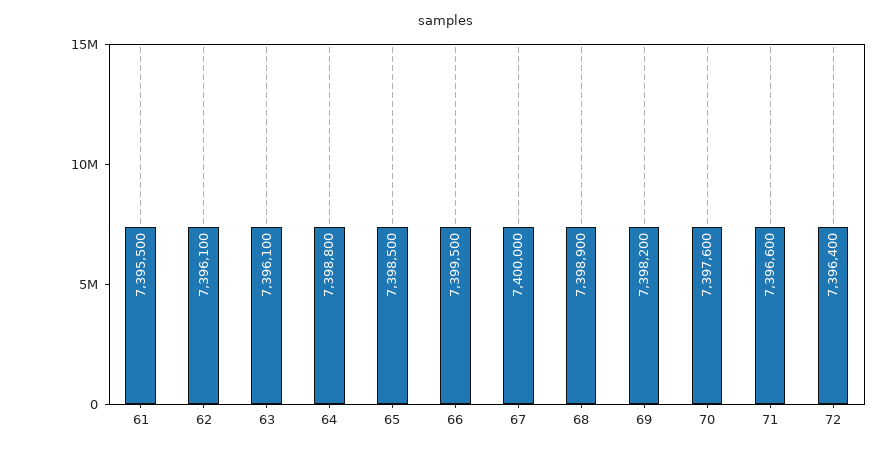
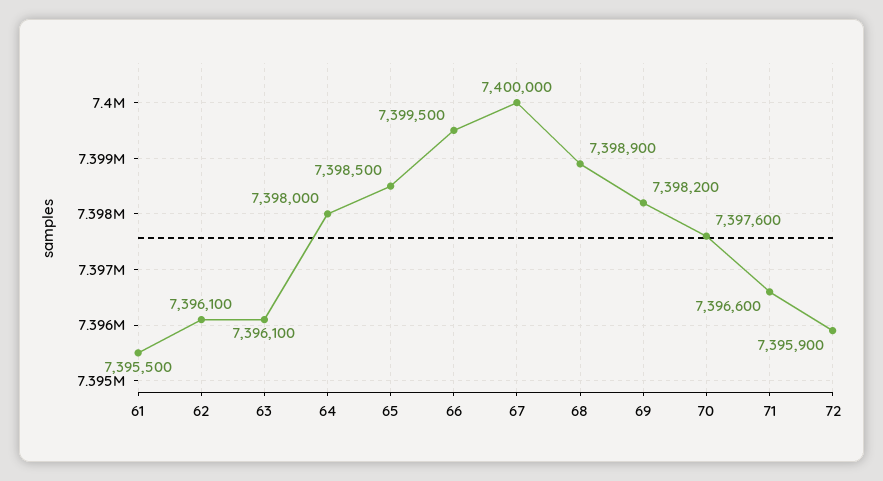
  {
    "61": 7395500,
    "62": 7396100,
    "63": 7396100,
-   "64": 7398800,
+   "64": 7398000,
    "65": 7398500,
    "66": 7399500,
    "67": 7400000,
    "68": 7398900,
    "69": 7398200,
    "70": 7397600,
    "71": 7396600,
-   "72": 7396400
+   "72": 7395900
  }

